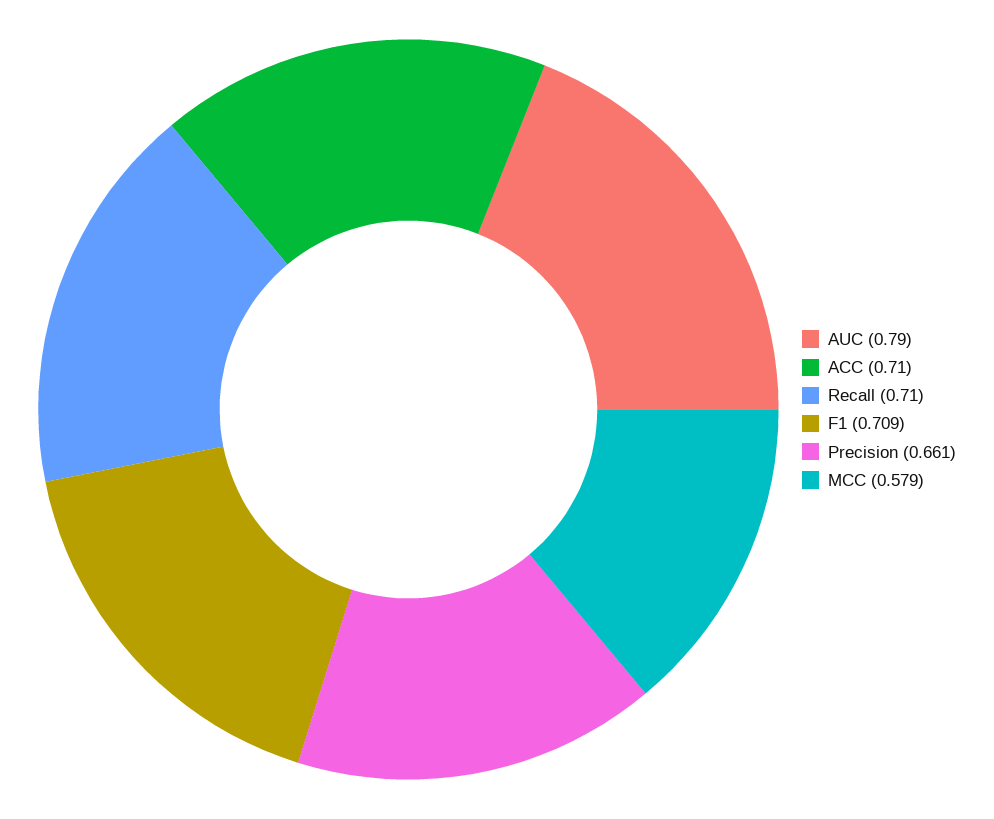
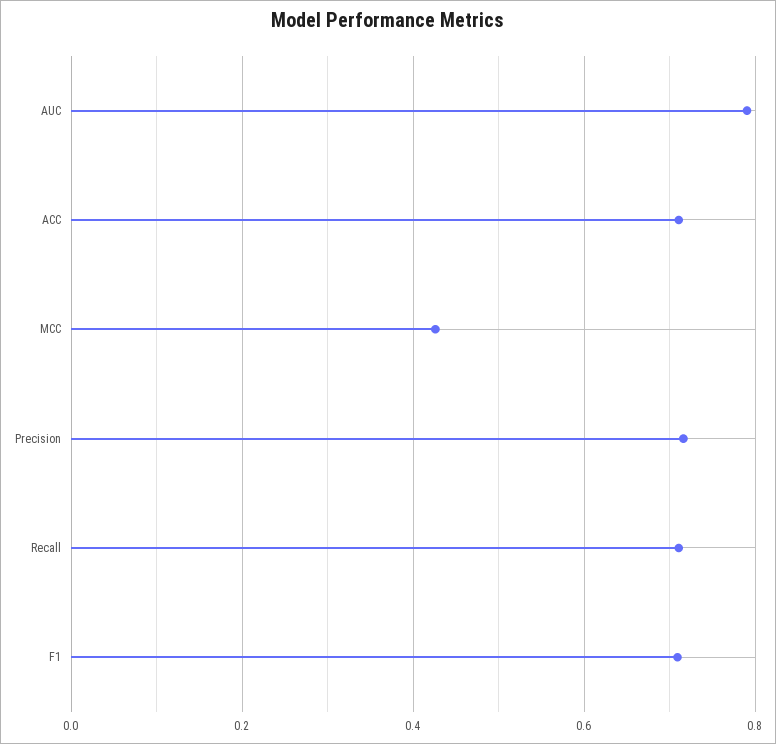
  {
    "AUC": 0.79,
    "ACC": 0.71,
    "Recall": 0.71,
    "F1": 0.709,
-   "Precision": 0.661,
+   "Precision": 0.72,
-   "MCC": 0.579
+   "MCC": 0.42
  }

